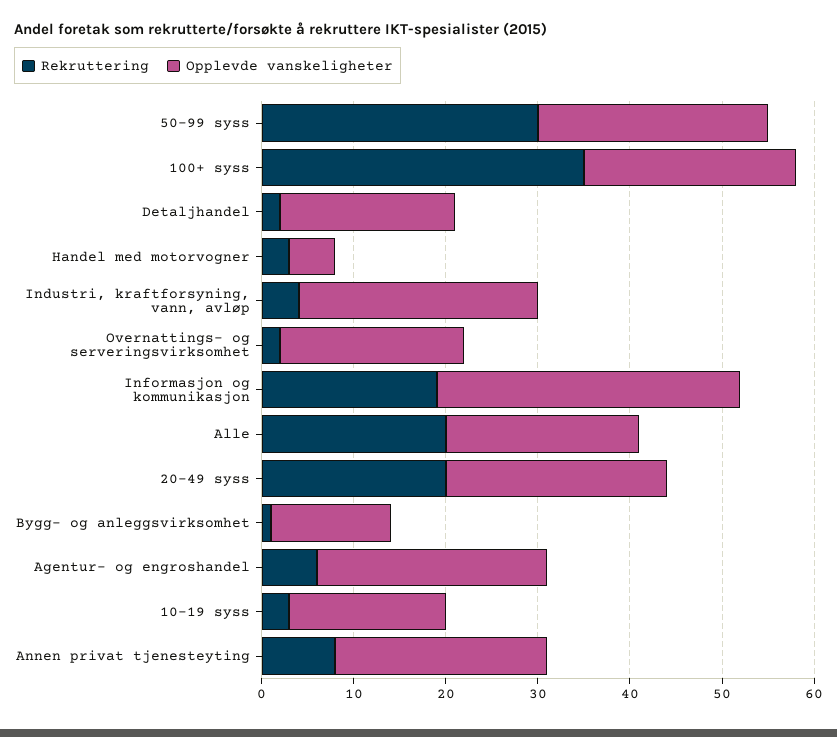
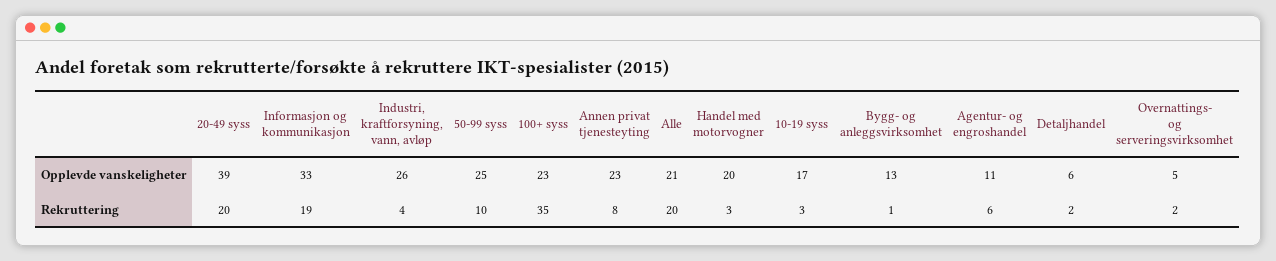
  {
    "Rekruttering": {
-     "50-99 syss": 30,
+     "50-99 syss": 10,
      "100+ syss": 35,
      "Detaljhandel": 2,
      "Handel med motorvogner": 3,
      "Industri, kraftforsyning, vann, avløp": 4,
      "Overnattings- og serveringsvirksomhet": 2,
      "Informasjon og kommunikasjon": 19,
      "Alle": 20,
      "20-49 syss": 20,
      "Bygg- og anleggsvirksomhet": 1,
      "Agentur- og engroshandel": 6,
      "10-19 syss": 3,
      "Annen privat tjenesteyting": 8
    },
    "Opplevde vanskeligheter": {
      "50-99 syss": 25,
      "100+ syss": 23,
-     "Detaljhandel": 19,
+     "Detaljhandel": 6,
-     "Handel med motorvogner": 5,
+     "Handel med motorvogner": 20,
      "Industri, kraftforsyning, vann, avløp": 26,
-     "Overnattings- og serveringsvirksomhet": 20,
+     "Overnattings- og serveringsvirksomhet": 5,
      "Informasjon og kommunikasjon": 33,
      "Alle": 21,
-     "20-49 syss": 24,
+     "20-49 syss": 39,
      "Bygg- og anleggsvirksomhet": 13,
-     "Agentur- og engroshandel": 25,
+     "Agentur- og engroshandel": 11,
      "10-19 syss": 17,
      "Annen privat tjenesteyting": 23
    }
  }

